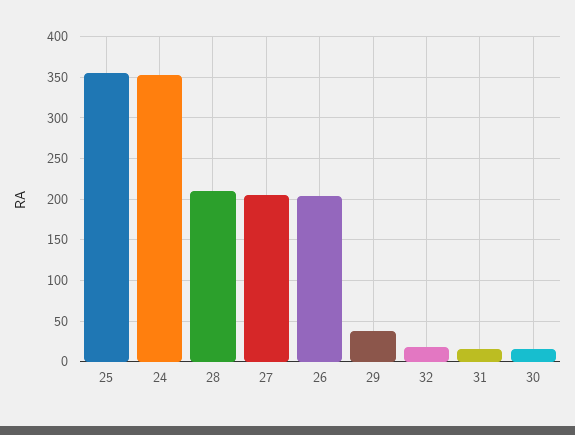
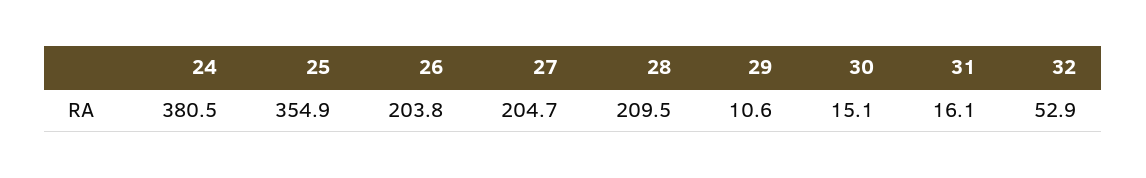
  {
    "25": 354.9,
-   "24": 350,
+   "24": 380.5,
    "28": 209.5,
    "27": 204.7,
    "26": 203.8,
-   "29": 40,
+   "29": 10.6,
-   "32": 20,
+   "32": 52.9,
    "31": 16.1,
    "30": 15.1
  }

